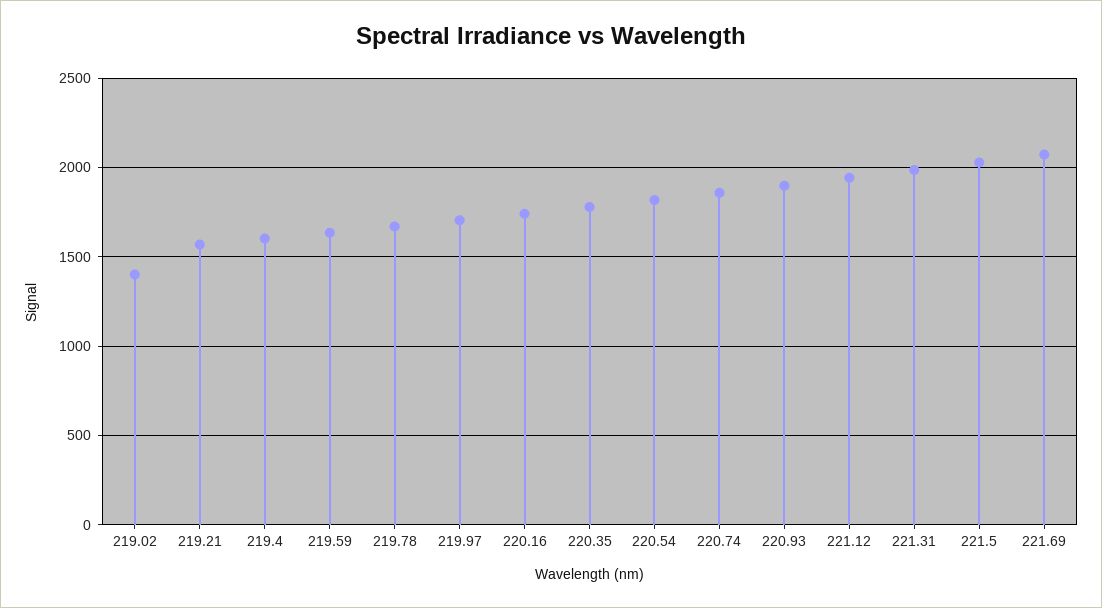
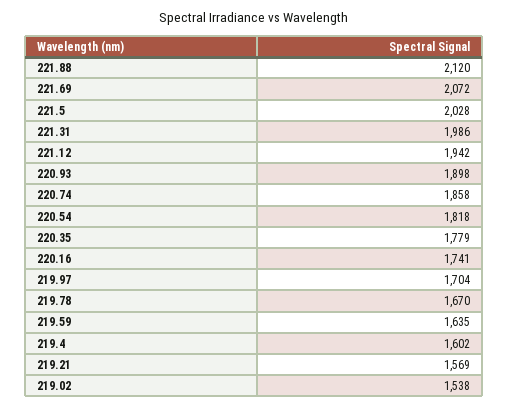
  {
-   "219.02": 1400,
+   "219.02": 1538,
    "219.21": 1569,
    "219.4": 1602,
    "219.59": 1635,
    "219.78": 1670,
    "219.97": 1704,
    "220.16": 1741,
    "220.35": 1779,
    "220.54": 1818,
    "220.74": 1858,
    "220.93": 1898,
    "221.12": 1942,
    "221.31": 1986,
    "221.5": 2028,
-   "221.69": 2072
+   "221.69": 2072,
+   "221.88": 2120
  }

